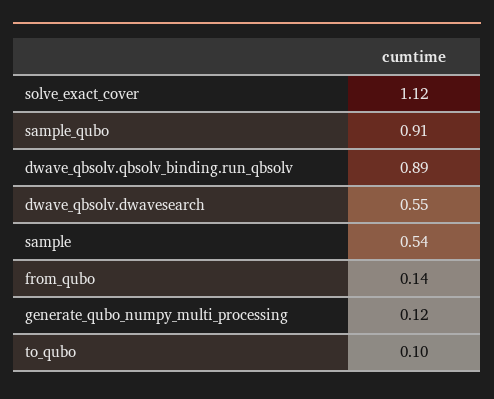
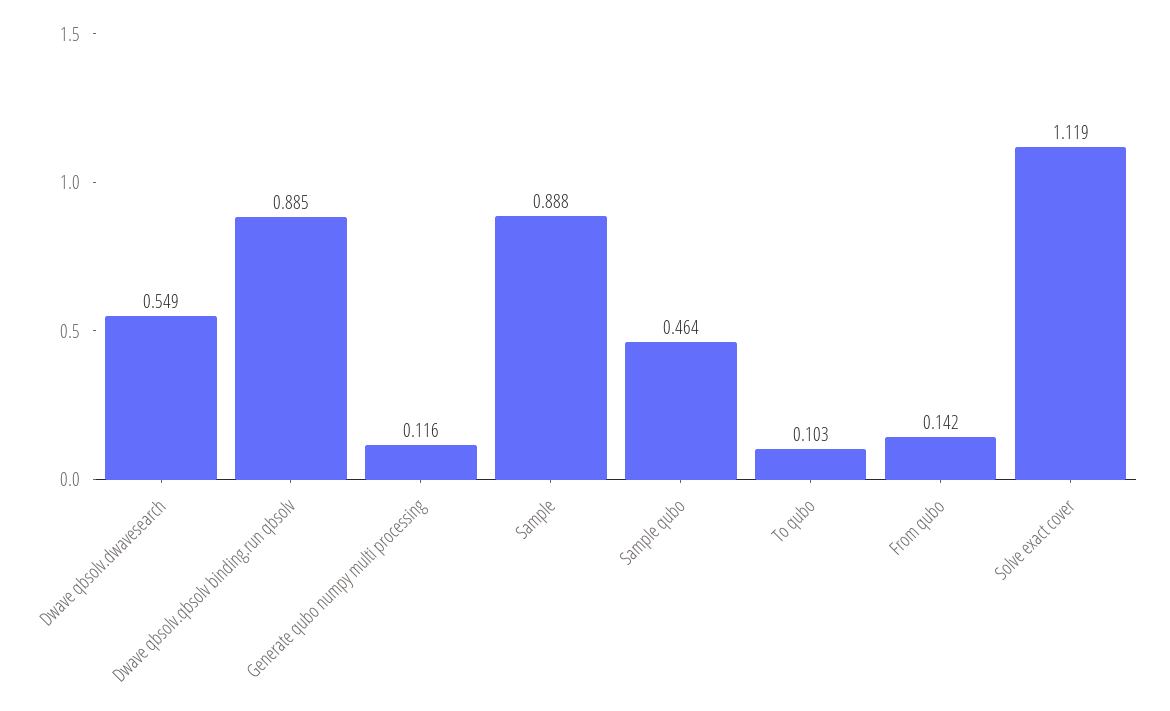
  {
    "solve_exact_cover": 1.119,
-   "sample_qubo": 0.91,
+   "sample_qubo": 0.464,
    "dwave_qbsolv.qbsolv_binding.run_qbsolv": 0.885,
    "dwave_qbsolv.dwavesearch": 0.549,
-   "sample": 0.54,
+   "sample": 0.888,
    "from_qubo": 0.142,
    "generate_qubo_numpy_multi_processing": 0.116,
    "to_qubo": 0.103
  }

